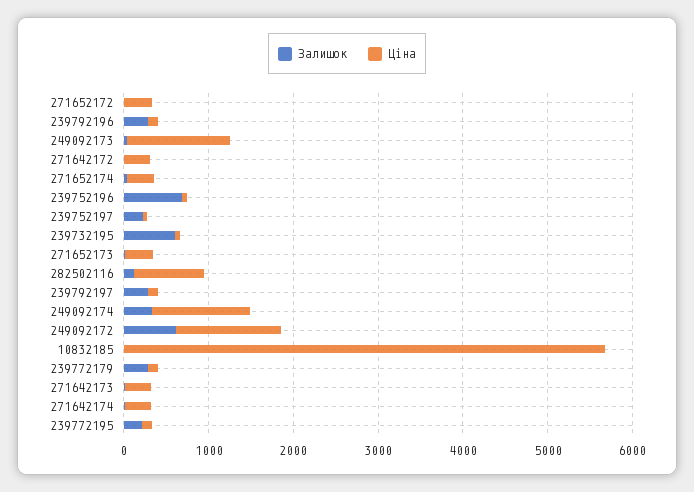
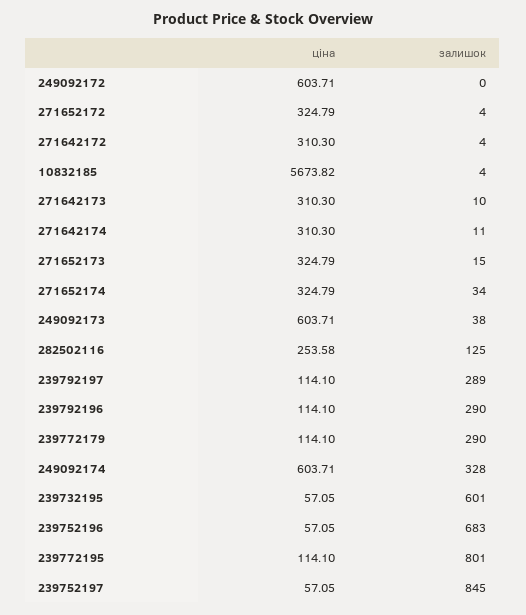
  {
    "Залишок": {
      "271652172": 4,
      "239792196": 290,
      "249092173": 38,
      "271642172": 4,
      "271652174": 34,
      "239752196": 683,
-     "239752197": 200,
+     "239752197": 845,
      "239732195": 601,
      "271652173": 15,
      "282502116": 125,
      "239792197": 289,
      "249092174": 328,
-     "249092172": 600,
+     "249092172": 0,
      "10832185": 4,
      "239772179": 290,
      "271642173": 10,
      "271642174": 11,
-     "239772195": 200
+     "239772195": 801
    },
    "Ціна": {
      "271652172": 324.79,
      "239792196": 114.1,
-     "249092173": 1200,
+     "249092173": 603.71,
      "271642172": 310.3,
      "271652174": 324.79,
      "239752196": 57.05,
      "239752197": 57.05,
      "239732195": 57.05,
      "271652173": 324.79,
-     "282502116": 800,
+     "282502116": 253.58,
      "239792197": 114.1,
-     "249092174": 1200,
+     "249092174": 603.71,
-     "249092172": 1200,
+     "249092172": 603.71,
      "10832185": 5673.82,
      "239772179": 114.1,
      "271642173": 310.3,
      "271642174": 310.3,
      "239772195": 114.1
    }
  }

